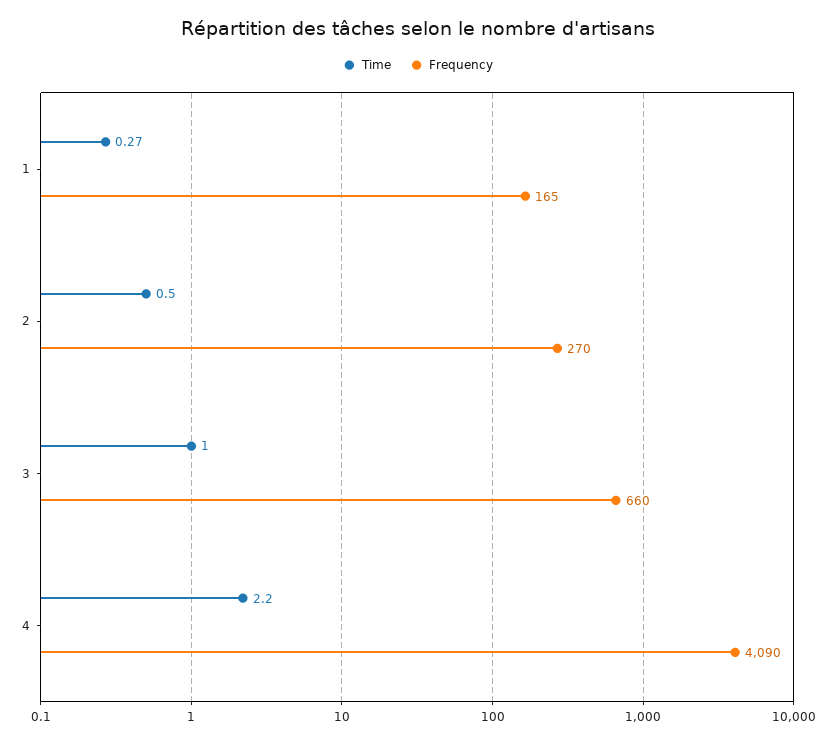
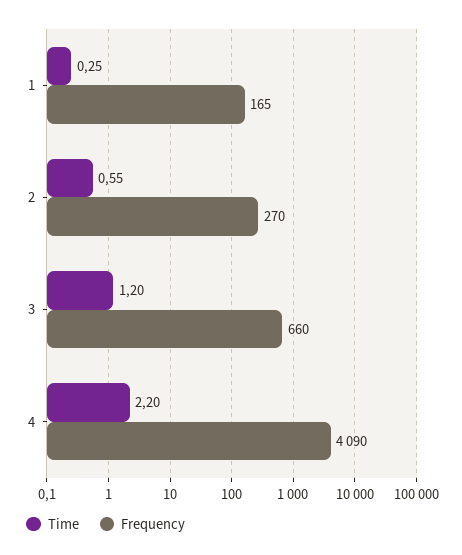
  {
    "Time": {
-     "1": 0.27,
+     "1": 0.25,
-     "2": 0.5,
+     "2": 0.55,
-     "3": 1,
+     "3": 1.2,
      "4": 2.2
    },
    "Frequency": {
      "1": 165,
      "2": 270,
      "3": 660,
      "4": 4090
    }
  }

